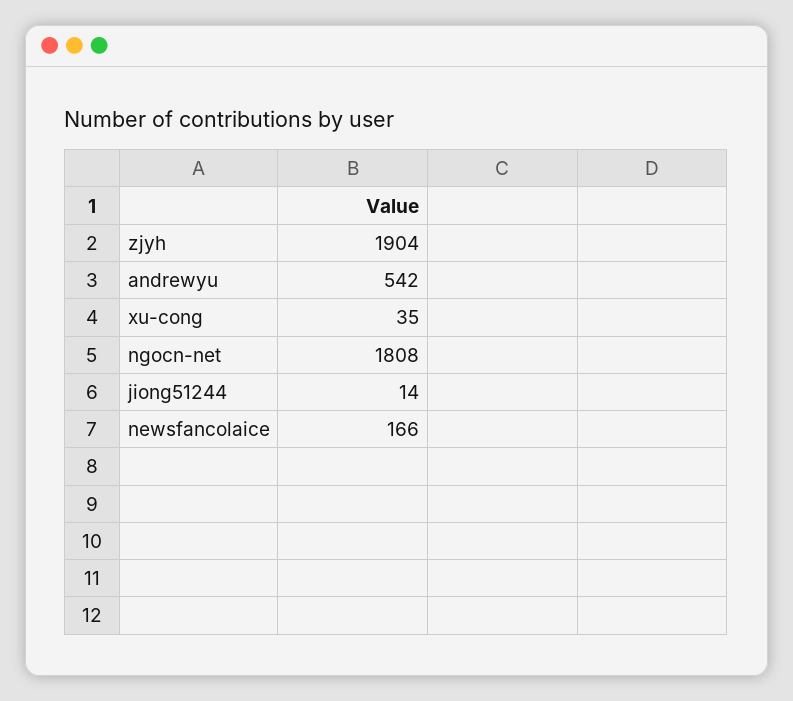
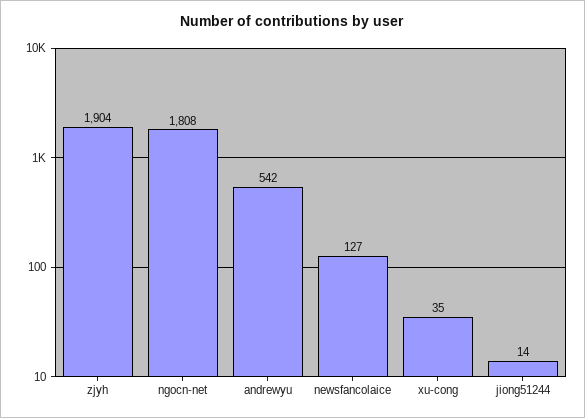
  {
    "zjyh": 1904,
    "andrewyu": 542,
    "xu-cong": 35,
    "ngocn-net": 1808,
    "jiong51244": 14,
-   "newsfancolaice": 166
+   "newsfancolaice": 127
  }

